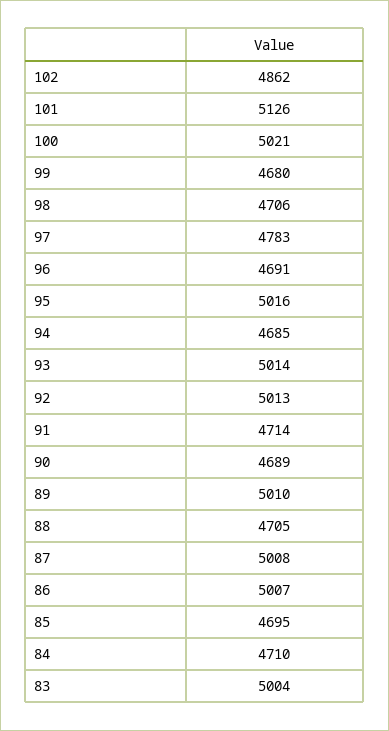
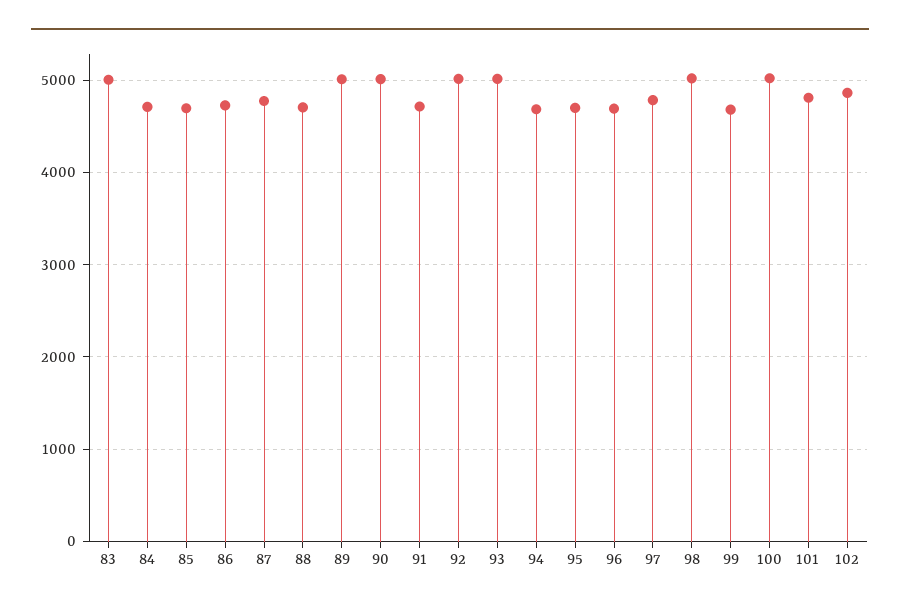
  {
    "102": 4862,
-   "101": 5126,
+   "101": 4800,
    "100": 5021,
    "99": 4680,
-   "98": 4706,
+   "98": 5000,
    "97": 4783,
    "96": 4691,
-   "95": 5016,
+   "95": 4700,
    "94": 4685,
    "93": 5014,
    "92": 5013,
    "91": 4714,
-   "90": 4689,
+   "90": 5000,
    "89": 5010,
    "88": 4705,
-   "87": 5008,
+   "87": 4800,
-   "86": 5007,
+   "86": 4700,
    "85": 4695,
    "84": 4710,
    "83": 5004
  }

